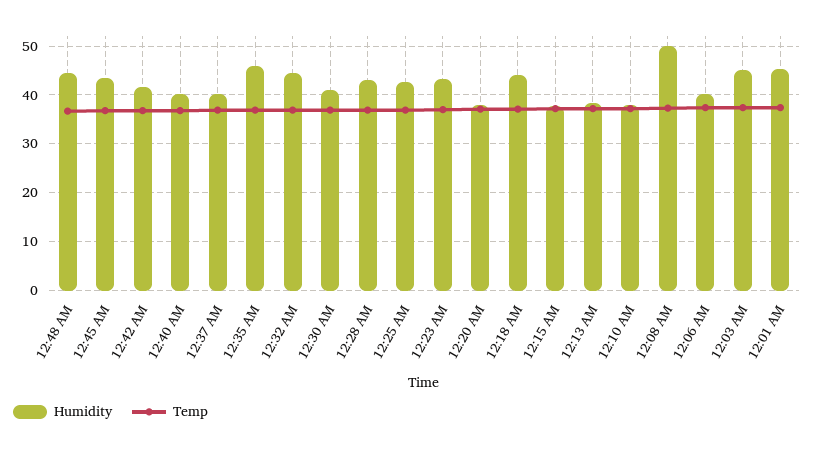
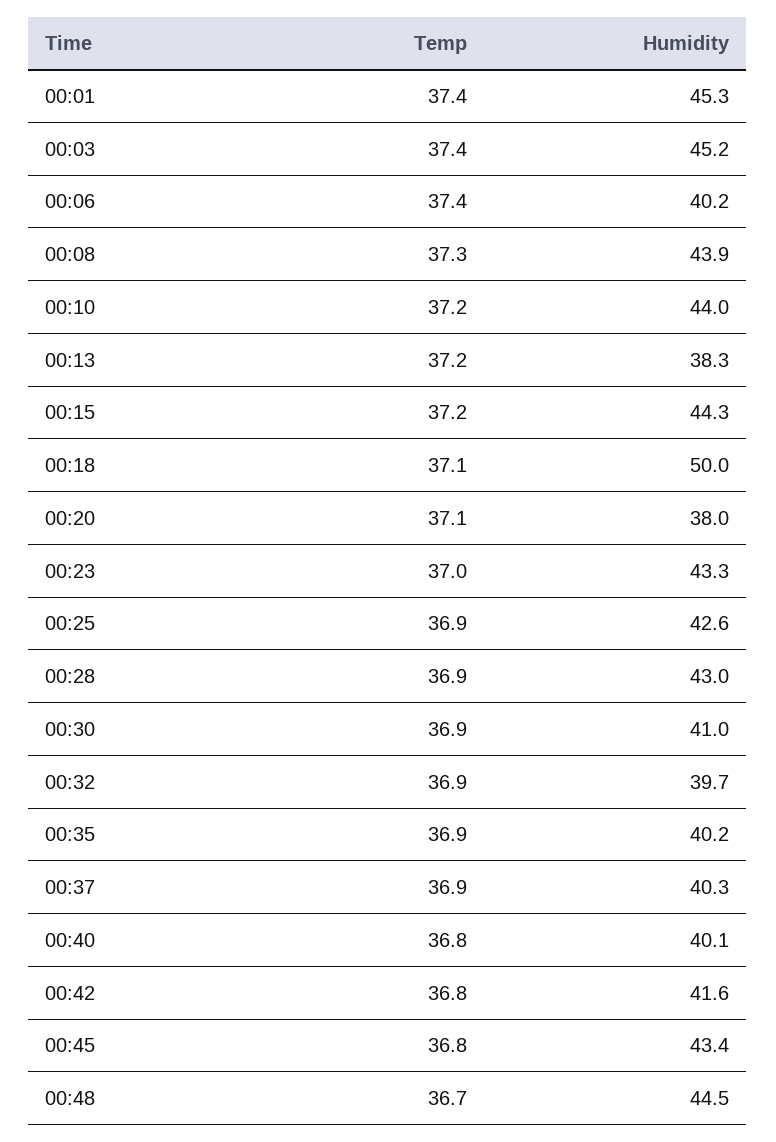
  {
    "Humidity": {
      "12:48 AM": 44.5,
      "12:45 AM": 43.4,
      "12:42 AM": 41.6,
      "12:40 AM": 40.1,
      "12:37 AM": 40.3,
-     "12:35 AM": 46,
+     "12:35 AM": 40.2,
-     "12:32 AM": 44,
+     "12:32 AM": 39.7,
      "12:30 AM": 41,
      "12:28 AM": 43,
      "12:25 AM": 42.6,
      "12:23 AM": 43.3,
      "12:20 AM": 38,
-     "12:18 AM": 44,
+     "12:18 AM": 50,
-     "12:15 AM": 38,
+     "12:15 AM": 44.3,
      "12:13 AM": 38.3,
-     "12:10 AM": 38,
+     "12:10 AM": 44,
-     "12:08 AM": 50,
+     "12:08 AM": 43.9,
      "12:06 AM": 40.2,
      "12:03 AM": 45.2,
      "12:01 AM": 45.3
    },
    "Temp": {
      "12:48 AM": 36.7,
      "12:45 AM": 36.8,
      "12:42 AM": 36.8,
      "12:40 AM": 36.8,
      "12:37 AM": 36.9,
      "12:35 AM": 36.9,
      "12:32 AM": 36.9,
      "12:30 AM": 36.9,
      "12:28 AM": 36.9,
      "12:25 AM": 36.9,
      "12:23 AM": 37,
      "12:20 AM": 37.1,
      "12:18 AM": 37.1,
      "12:15 AM": 37.2,
      "12:13 AM": 37.2,
      "12:10 AM": 37.2,
      "12:08 AM": 37.3,
      "12:06 AM": 37.4,
      "12:03 AM": 37.4,
      "12:01 AM": 37.4
    }
  }

